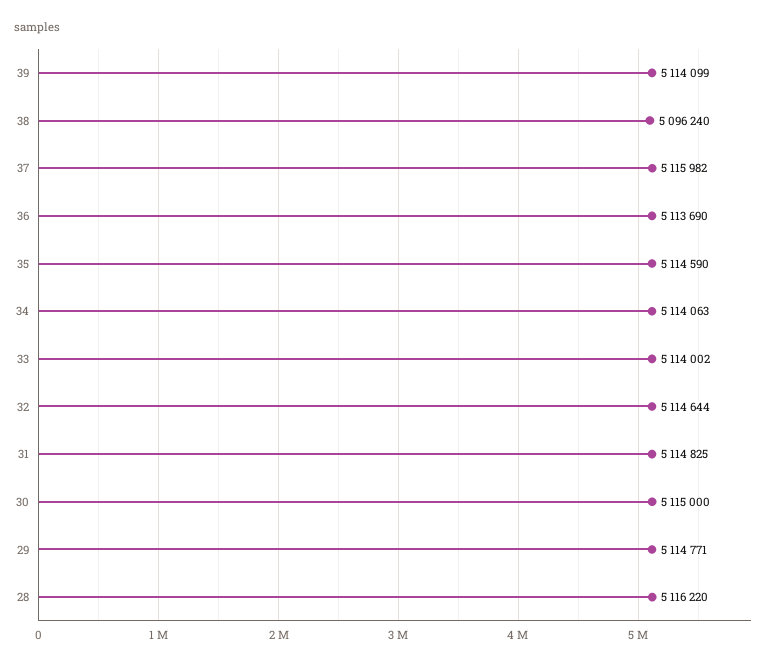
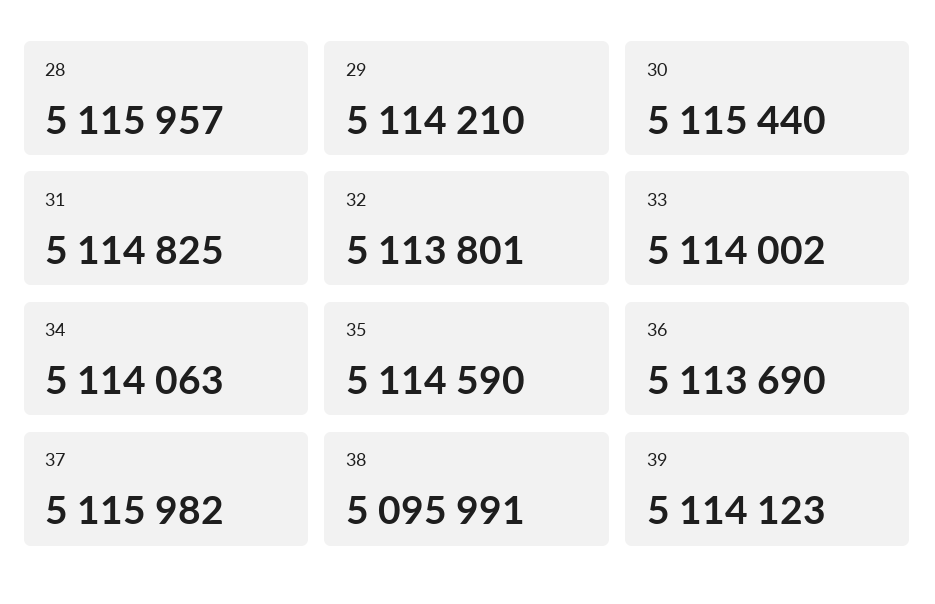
  {
-   "39": 5114099,
+   "39": 5114123,
-   "38": 5096240,
+   "38": 5095991,
    "37": 5115982,
    "36": 5113690,
    "35": 5114590,
    "34": 5114063,
    "33": 5114002,
-   "32": 5114644,
+   "32": 5113801,
    "31": 5114825,
-   "30": 5115000,
+   "30": 5115440,
-   "29": 5114771,
+   "29": 5114210,
-   "28": 5116220
+   "28": 5115957
  }

